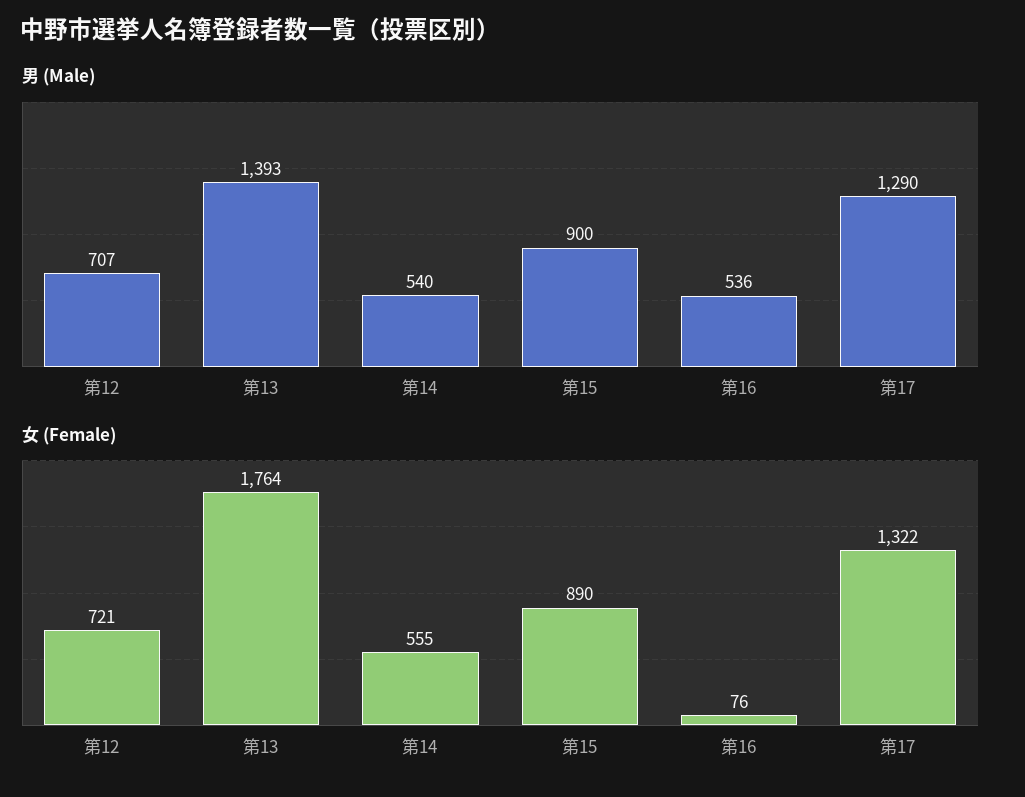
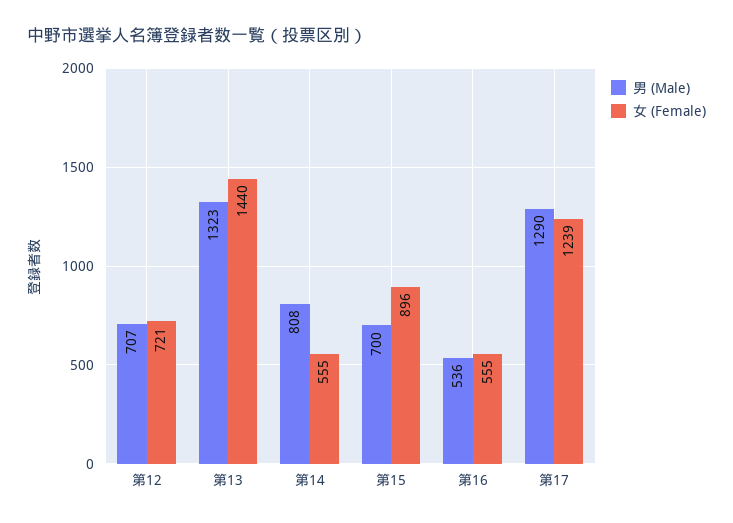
  {
    "男 (Male)": {
      "第12": 707,
-     "第13": 1393,
+     "第13": 1323,
-     "第14": 540,
+     "第14": 808,
-     "第15": 900,
+     "第15": 700,
      "第16": 536,
      "第17": 1290
    },
    "女 (Female)": {
      "第12": 721,
-     "第13": 1764,
+     "第13": 1440,
      "第14": 555,
-     "第15": 890,
+     "第15": 896,
-     "第16": 76,
+     "第16": 555,
-     "第17": 1322
+     "第17": 1239
    }
  }

